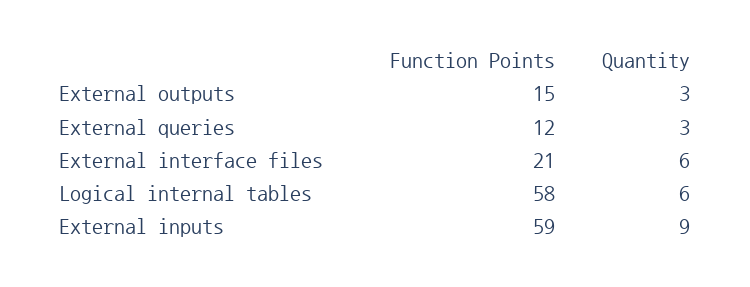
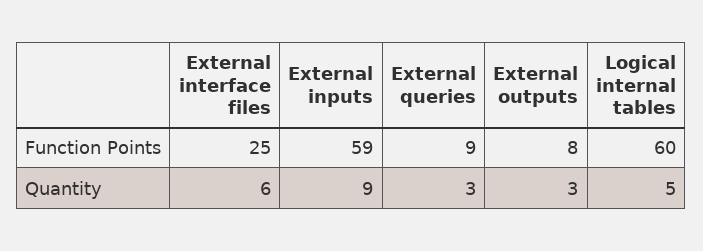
  {
    "Function Points": {
-     "External outputs": 15,
+     "External outputs": 8,
-     "External queries": 12,
+     "External queries": 9,
-     "External interface files": 21,
+     "External interface files": 25,
-     "Logical internal tables": 58,
+     "Logical internal tables": 60,
      "External inputs": 59
    },
    "Quantity": {
      "External outputs": 3,
      "External queries": 3,
      "External interface files": 6,
-     "Logical internal tables": 6,
+     "Logical internal tables": 5,
      "External inputs": 9
    }
  }

